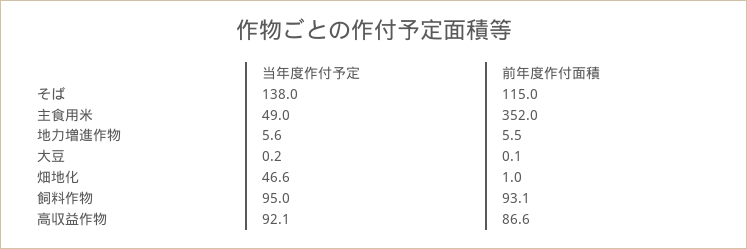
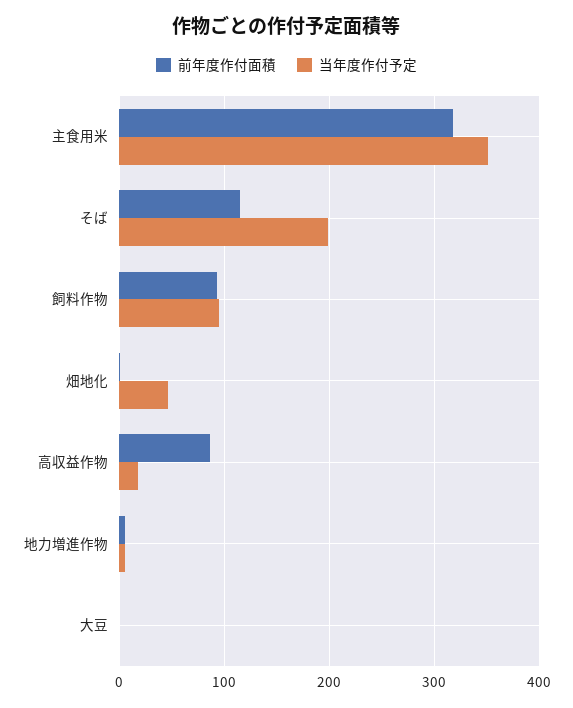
  {
    "当年度作付予定": {
-     "そば": 138,
+     "そば": 200,
-     "主食用米": 49,
+     "主食用米": 350,
      "地力増進作物": 5.6,
      "大豆": 0.2,
      "畑地化": 46.6,
      "飼料作物": 95,
-     "高収益作物": 92.1
+     "高収益作物": 20
    },
    "前年度作付面積": {
      "そば": 115,
-     "主食用米": 352,
+     "主食用米": 320,
      "地力増進作物": 5.5,
      "大豆": 0.1,
      "畑地化": 1,
      "飼料作物": 93.1,
      "高収益作物": 86.6
    }
  }

